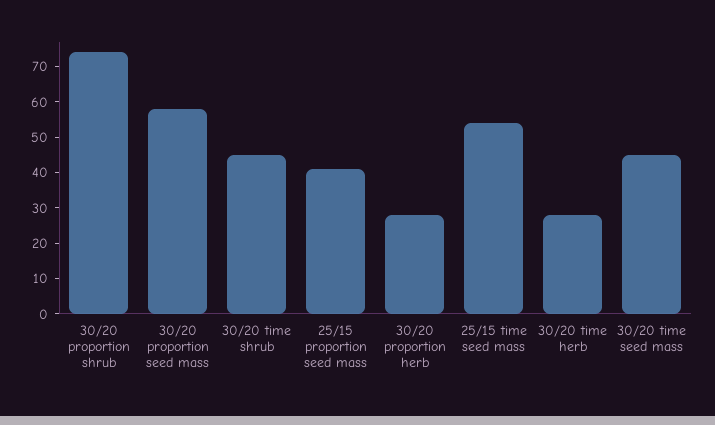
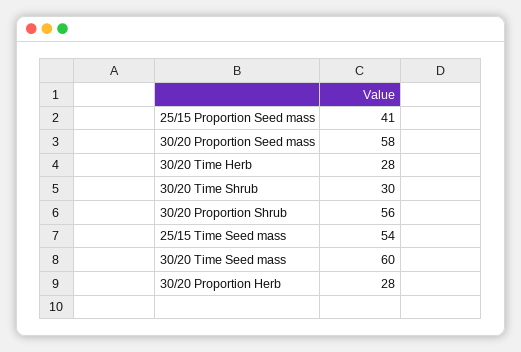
  {
-   "30/20 proportion shrub": 75,
+   "30/20 proportion shrub": 56,
    "30/20 proportion seed mass": 58,
-   "30/20 time shrub": 45,
+   "30/20 time shrub": 30,
    "25/15 proportion seed mass": 41,
    "30/20 proportion herb": 28,
    "25/15 time seed mass": 54,
    "30/20 time herb": 28,
-   "30/20 time seed mass": 45
+   "30/20 time seed mass": 60
  }

